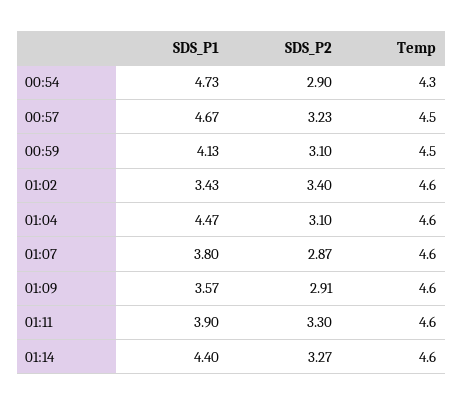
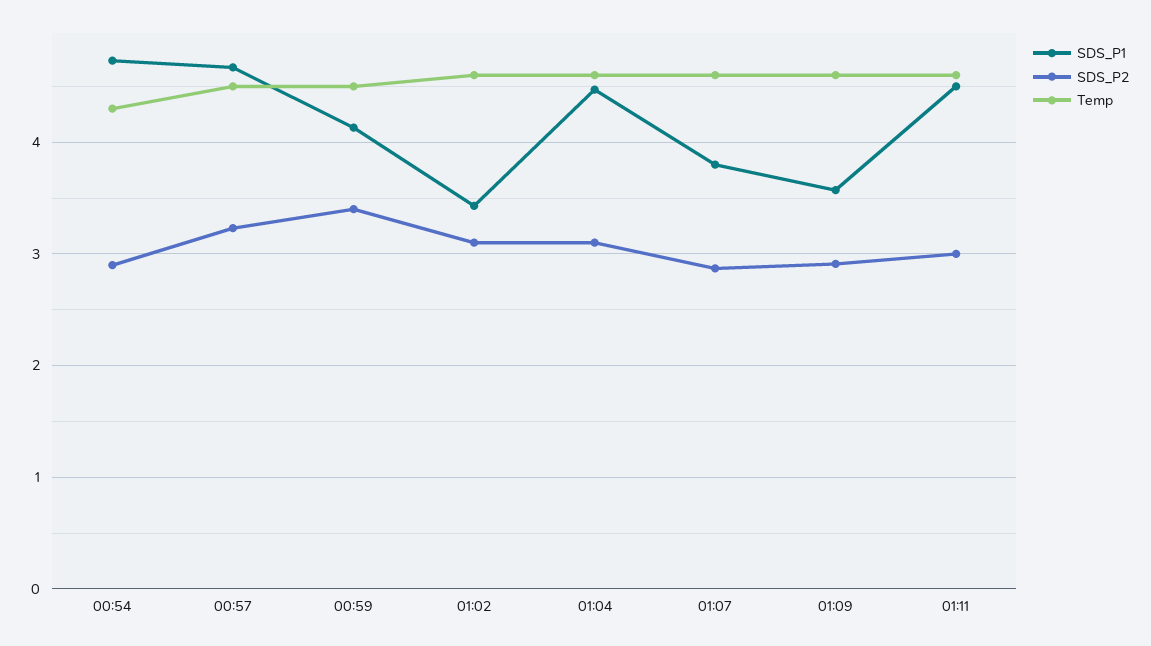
  {
    "SDS_P1": {
      "00:54": 4.73,
      "00:57": 4.67,
      "00:59": 4.13,
      "01:02": 3.43,
      "01:04": 4.47,
      "01:07": 3.8,
      "01:09": 3.57,
-     "01:11": 3.9,
+     "01:11": 4.5
-     "01:14": 4.4
    },
    "SDS_P2": {
      "00:54": 2.9,
      "00:57": 3.23,
-     "00:59": 3.1,
+     "00:59": 3.4,
-     "01:02": 3.4,
+     "01:02": 3.1,
      "01:04": 3.1,
      "01:07": 2.87,
      "01:09": 2.91,
-     "01:11": 3.3,
+     "01:11": 3
-     "01:14": 3.27
    },
    "Temp": {
      "00:54": 4.3,
      "00:57": 4.5,
      "00:59": 4.5,
      "01:02": 4.6,
      "01:04": 4.6,
      "01:07": 4.6,
      "01:09": 4.6,
-     "01:11": 4.6,
+     "01:11": 4.6
-     "01:14": 4.6
    }
  }

